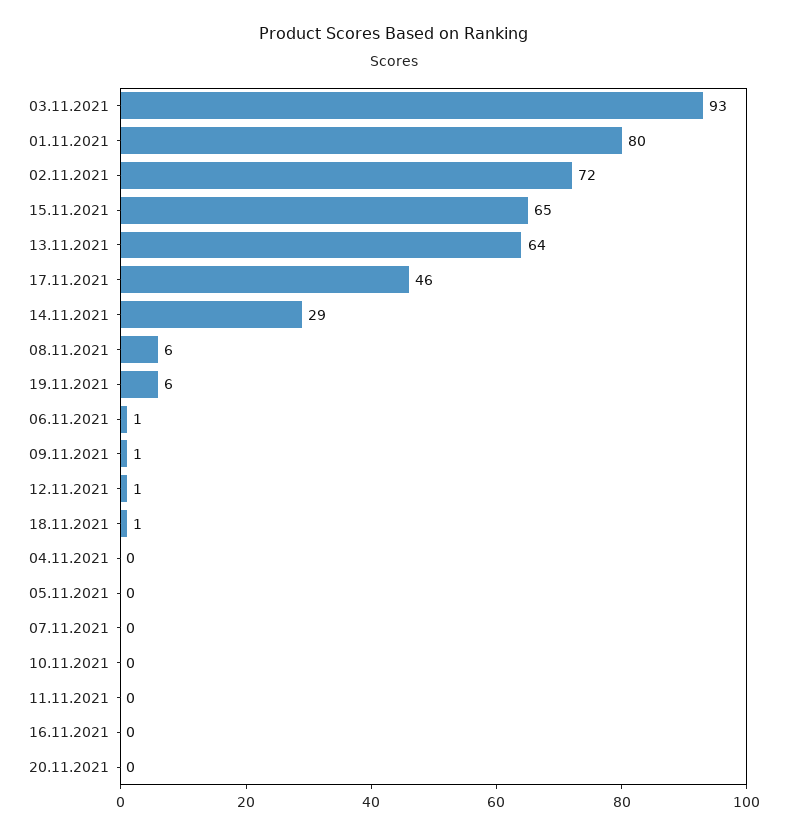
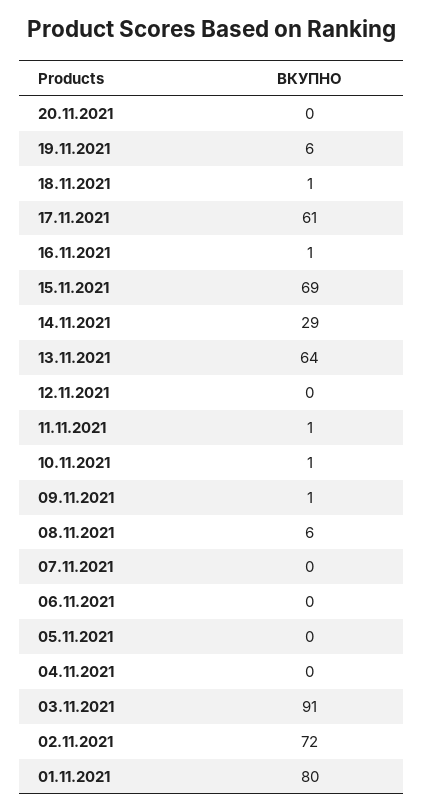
  {
-   "03.11.2021": 93,
+   "03.11.2021": 91,
    "01.11.2021": 80,
    "02.11.2021": 72,
-   "15.11.2021": 65,
+   "15.11.2021": 69,
    "13.11.2021": 64,
-   "17.11.2021": 46,
+   "17.11.2021": 61,
    "14.11.2021": 29,
    "08.11.2021": 6,
    "19.11.2021": 6,
-   "06.11.2021": 1,
+   "06.11.2021": 0,
    "09.11.2021": 1,
-   "12.11.2021": 1,
+   "12.11.2021": 0,
    "18.11.2021": 1,
    "04.11.2021": 0,
    "05.11.2021": 0,
    "07.11.2021": 0,
-   "10.11.2021": 0,
+   "10.11.2021": 1,
-   "11.11.2021": 0,
+   "11.11.2021": 1,
-   "16.11.2021": 0,
+   "16.11.2021": 1,
    "20.11.2021": 0
  }

